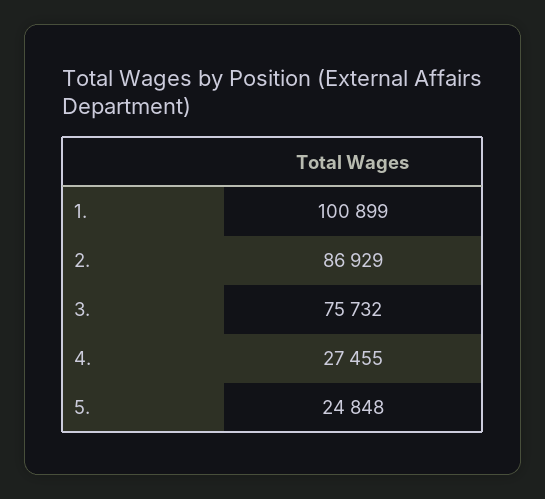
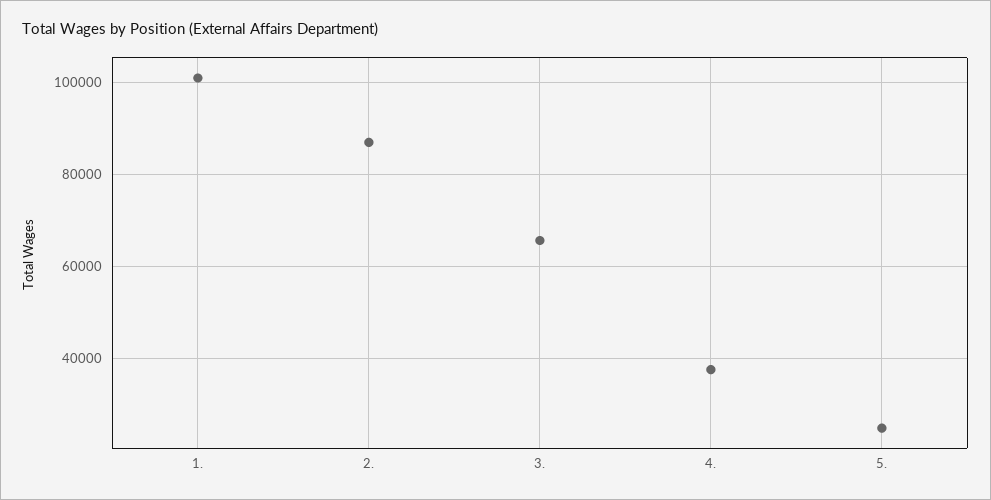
  {
    "1.": 100899,
    "2.": 86929,
-   "3.": 75732,
+   "3.": 66000,
-   "4.": 27455,
+   "4.": 38000,
    "5.": 24848
  }

